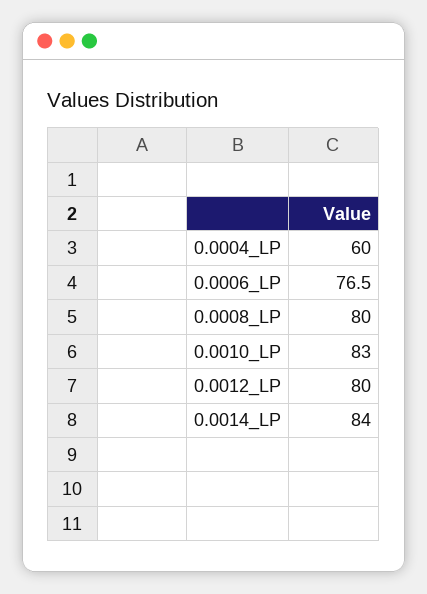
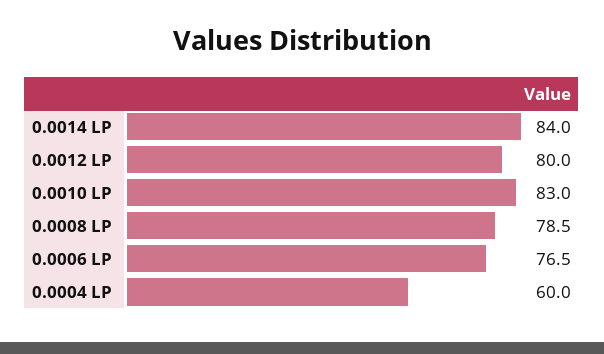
  {
    "0.0004_LP": 60,
    "0.0006_LP": 76.5,
-   "0.0008_LP": 80,
+   "0.0008_LP": 78.5,
    "0.0010_LP": 83,
    "0.0012_LP": 80,
    "0.0014_LP": 84
  }

